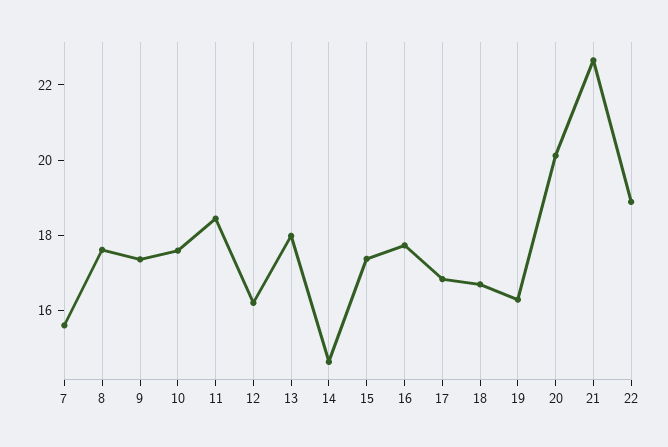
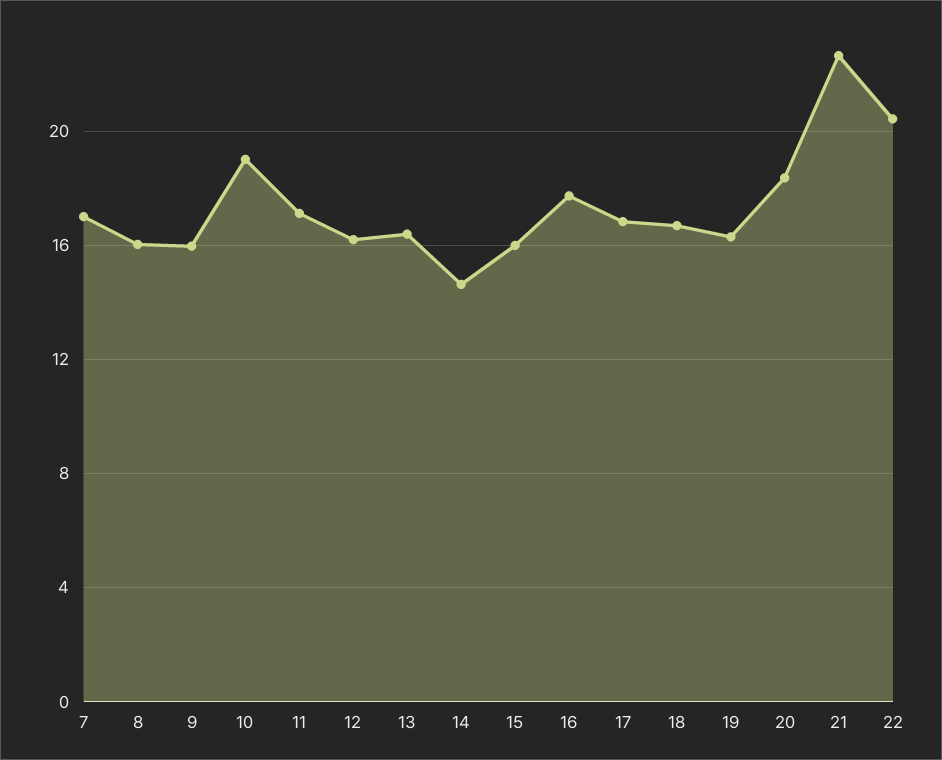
  {
-   "7": 15.5,
+   "7": 17,
-   "8": 17.5,
+   "8": 16,
-   "9": 17.5,
+   "9": 16,
-   "10": 17.5,
+   "10": 19,
-   "11": 18.5,
+   "11": 17,
    "12": 16,
-   "13": 18,
+   "13": 16.5,
    "14": 14.5,
-   "15": 17.5,
+   "15": 16,
    "16": 17.5,
    "17": 17,
    "18": 16.5,
    "19": 16.5,
-   "20": 20,
+   "20": 18.5,
    "21": 22.5,
-   "22": 19
+   "22": 20.5
  }

